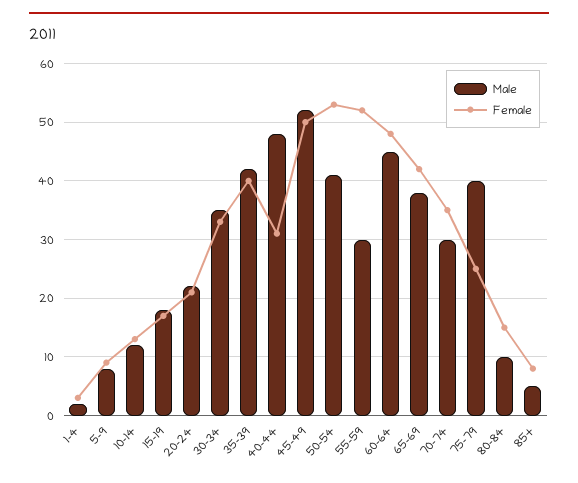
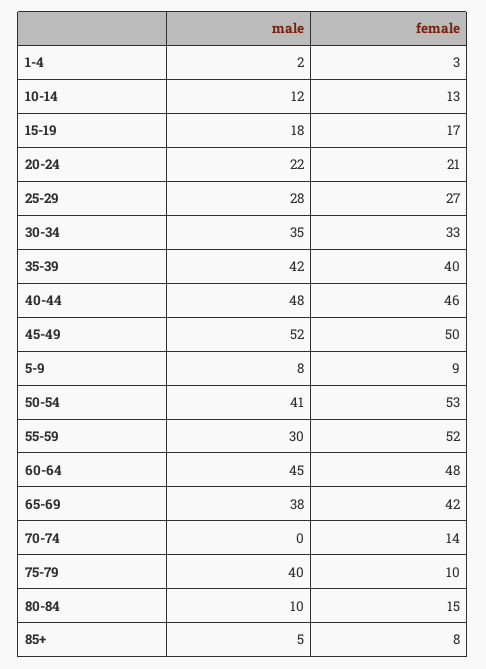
  {
    "Male": {
      "1-4": 2,
      "5-9": 8,
      "10-14": 12,
      "15-19": 18,
      "20-24": 22,
      "30-34": 35,
      "35-39": 42,
      "40-44": 48,
      "45-49": 52,
      "50-54": 41,
      "55-59": 30,
      "60-64": 45,
      "65-69": 38,
-     "70-74": 30,
+     "70-74": 0,
      "75-79": 40,
      "80-84": 10,
-     "85+": 5
+     "85+": 5,
+     "25-29": 28
    },
    "Female": {
      "1-4": 3,
      "5-9": 9,
      "10-14": 13,
      "15-19": 17,
      "20-24": 21,
      "30-34": 33,
      "35-39": 40,
-     "40-44": 30,
+     "40-44": 46,
      "45-49": 50,
      "50-54": 53,
      "55-59": 52,
      "60-64": 48,
      "65-69": 42,
-     "70-74": 35,
+     "70-74": 14,
-     "75-79": 25,
+     "75-79": 10,
      "80-84": 15,
-     "85+": 8
+     "85+": 8,
+     "25-29": 27
    }
  }

